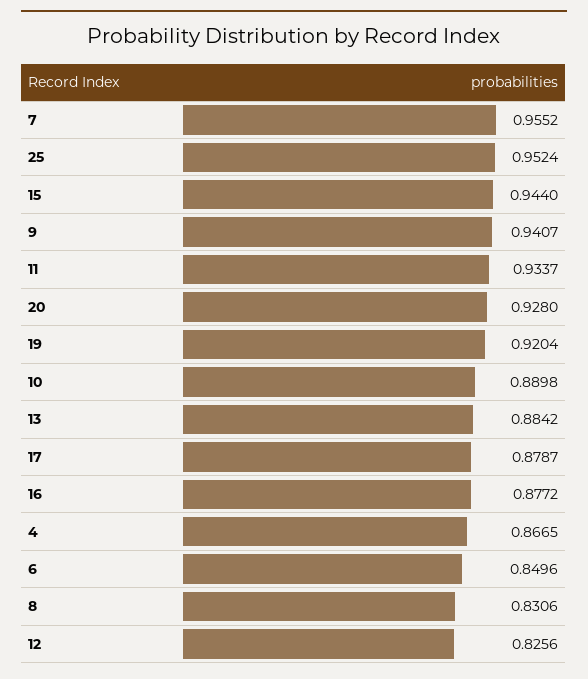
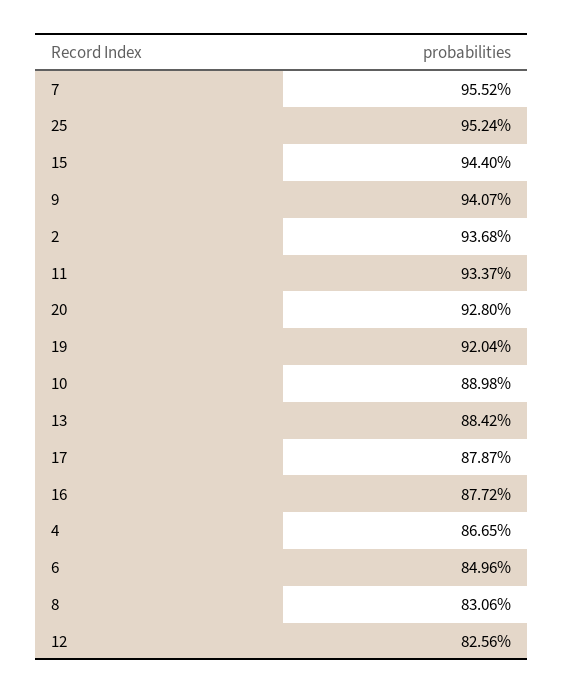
  {
    "7": 0.9552,
    "25": 0.9524,
    "15": 0.944,
    "9": 0.9407,
    "11": 0.9337,
    "20": 0.928,
    "19": 0.9204,
    "10": 0.8898,
    "13": 0.8842,
    "17": 0.8787,
    "16": 0.8772,
    "4": 0.8665,
    "6": 0.8496,
    "8": 0.8306,
-   "12": 0.8256
+   "12": 0.8256,
+   "2": 0.9368
  }

